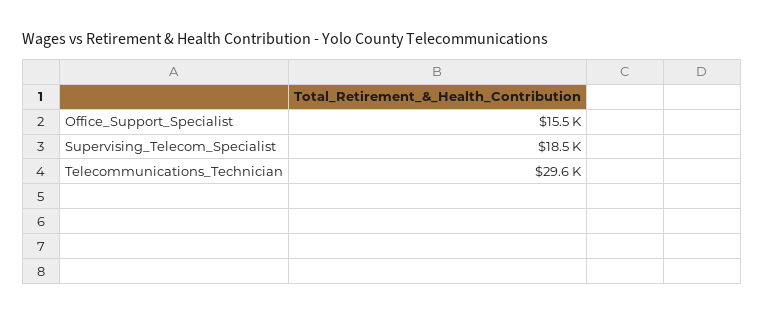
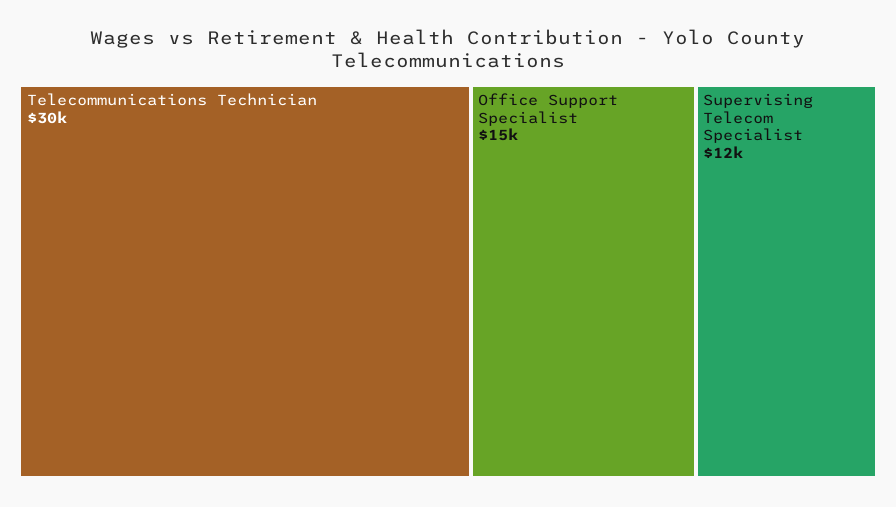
  {
    "Office_Support_Specialist": 15500,
-   "Supervising_Telecom_Specialist": 18500,
+   "Supervising_Telecom_Specialist": 12000,
    "Telecommunications_Technician": 29600
  }

